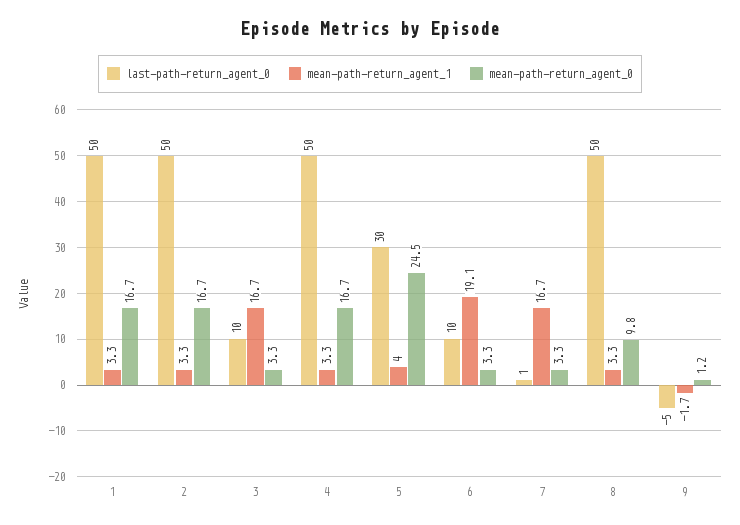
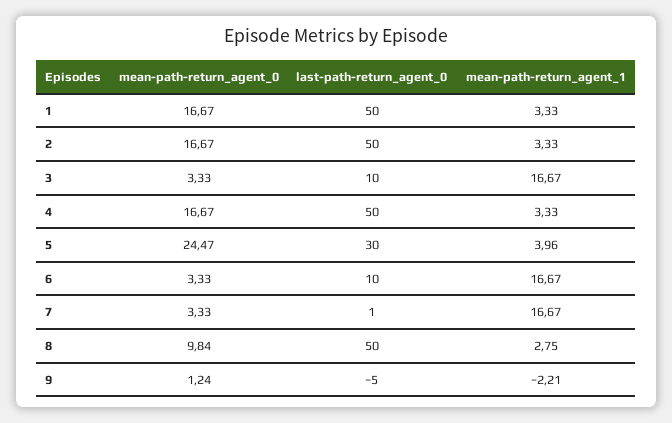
  {
    "last-path-return_agent_0": {
      "1": 50,
      "2": 50,
      "3": 10,
      "4": 50,
      "5": 30,
      "6": 10,
      "7": 1,
      "8": 50,
      "9": -5
    },
    "mean-path-return_agent_1": {
      "1": 3.33,
      "2": 3.33,
      "3": 16.67,
      "4": 3.33,
      "5": 3.96,
-     "6": 19.1,
+     "6": 16.67,
      "7": 16.67,
-     "8": 3.3,
+     "8": 2.75,
-     "9": -1.7
+     "9": -2.21
    },
    "mean-path-return_agent_0": {
      "1": 16.67,
      "2": 16.67,
      "3": 3.33,
      "4": 16.67,
      "5": 24.47,
      "6": 3.33,
      "7": 3.33,
      "8": 9.84,
      "9": 1.24
    }
  }

